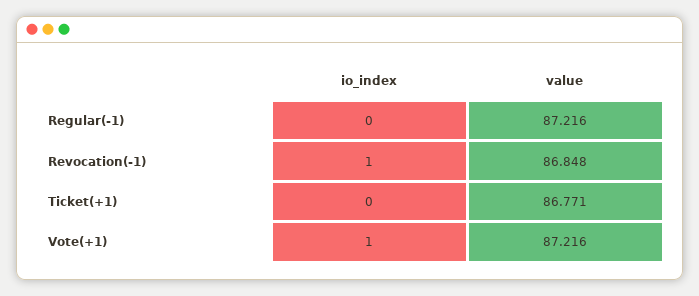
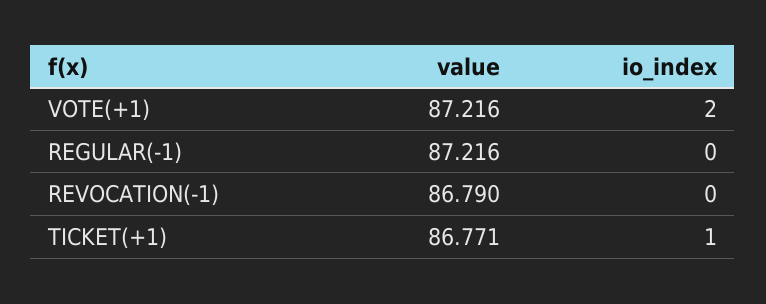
  {
    "io_index": {
      "Regular(-1)": 0,
-     "Revocation(-1)": 1,
+     "Revocation(-1)": 0,
-     "Ticket(+1)": 0,
+     "Ticket(+1)": 1,
-     "Vote(+1)": 1
+     "Vote(+1)": 2
    },
    "value": {
      "Regular(-1)": 87.216,
-     "Revocation(-1)": 86.848,
+     "Revocation(-1)": 86.79,
      "Ticket(+1)": 86.771,
      "Vote(+1)": 87.216
    }
  }

